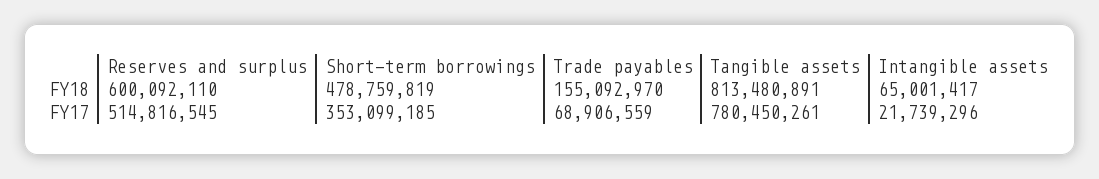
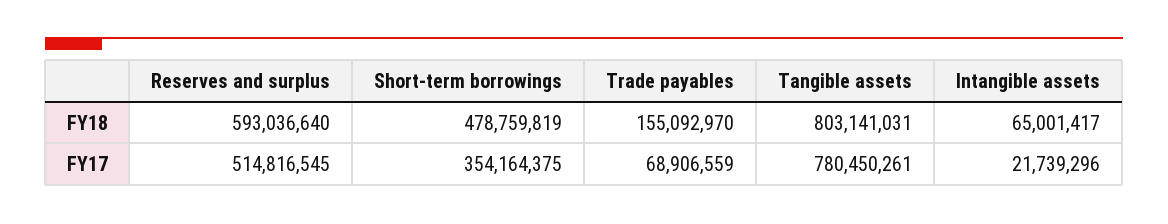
  {
    "Reserves and surplus": {
-     "FY18": 600092110,
+     "FY18": 593036640,
      "FY17": 514816545
    },
    "Short-term borrowings": {
      "FY18": 478759819,
-     "FY17": 353099185
+     "FY17": 354164375
    },
    "Trade payables": {
      "FY18": 155092970,
      "FY17": 68906559
    },
    "Tangible assets": {
-     "FY18": 813480891,
+     "FY18": 803141031,
      "FY17": 780450261
    },
    "Intangible assets": {
      "FY18": 65001417,
      "FY17": 21739296
    }
  }

